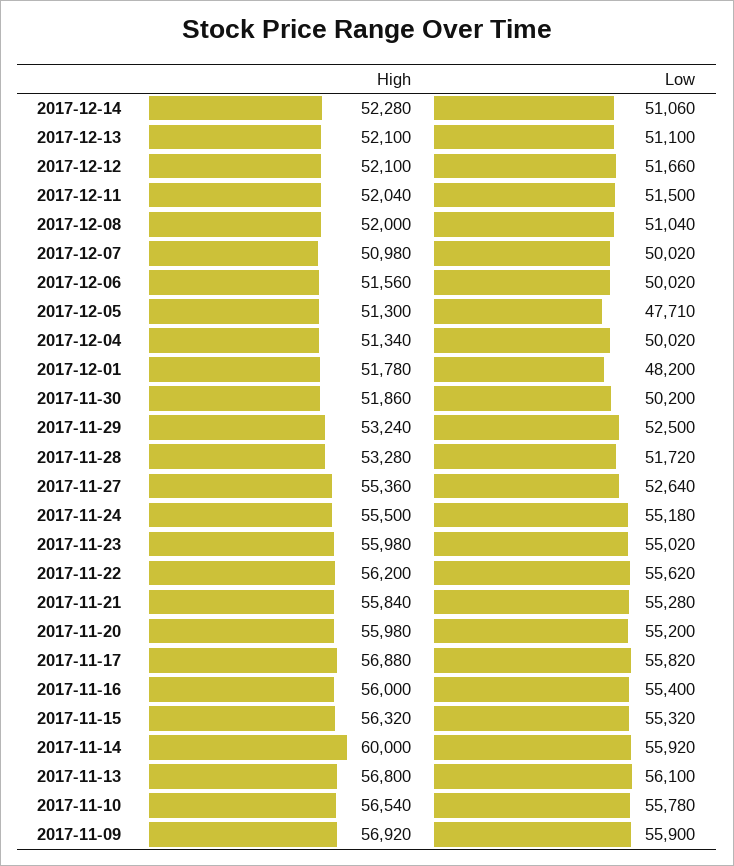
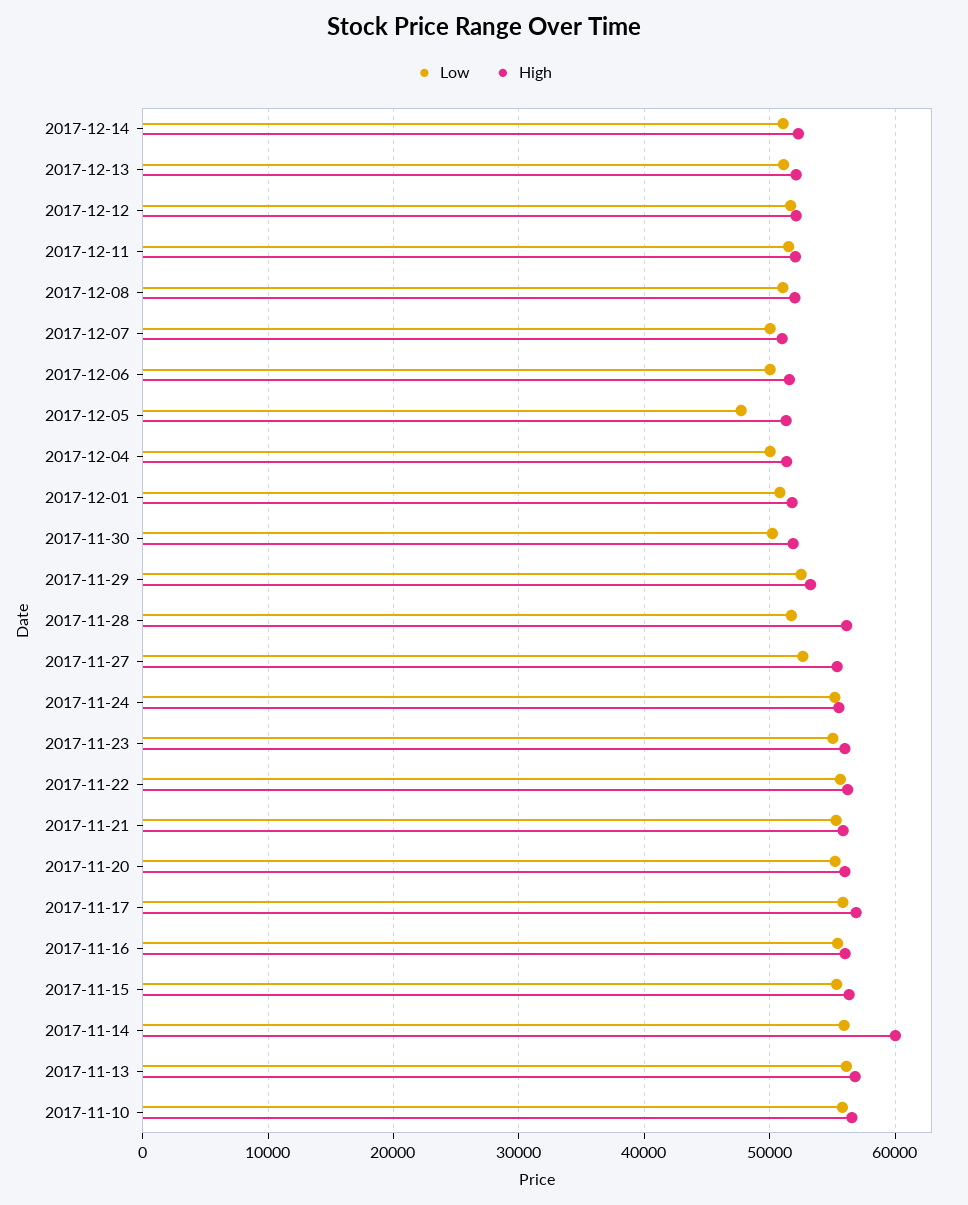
  {
    "High": {
      "2017-12-14": 52280,
      "2017-12-13": 52100,
      "2017-12-12": 52100,
      "2017-12-11": 52040,
      "2017-12-08": 52000,
      "2017-12-07": 50980,
      "2017-12-06": 51560,
      "2017-12-05": 51300,
      "2017-12-04": 51340,
      "2017-12-01": 51780,
      "2017-11-30": 51860,
      "2017-11-29": 53240,
-     "2017-11-28": 53280,
+     "2017-11-28": 56000,
      "2017-11-27": 55360,
      "2017-11-24": 55500,
      "2017-11-23": 55980,
      "2017-11-22": 56200,
      "2017-11-21": 55840,
      "2017-11-20": 55980,
      "2017-11-17": 56880,
      "2017-11-16": 56000,
      "2017-11-15": 56320,
      "2017-11-14": 60000,
      "2017-11-13": 56800,
-     "2017-11-10": 56540,
+     "2017-11-10": 56540
-     "2017-11-09": 56920
    },
    "Low": {
      "2017-12-14": 51060,
      "2017-12-13": 51100,
      "2017-12-12": 51660,
      "2017-12-11": 51500,
      "2017-12-08": 51040,
      "2017-12-07": 50020,
      "2017-12-06": 50020,
      "2017-12-05": 47710,
      "2017-12-04": 50020,
-     "2017-12-01": 48200,
+     "2017-12-01": 51000,
      "2017-11-30": 50200,
      "2017-11-29": 52500,
      "2017-11-28": 51720,
      "2017-11-27": 52640,
      "2017-11-24": 55180,
      "2017-11-23": 55020,
      "2017-11-22": 55620,
      "2017-11-21": 55280,
      "2017-11-20": 55200,
      "2017-11-17": 55820,
      "2017-11-16": 55400,
      "2017-11-15": 55320,
      "2017-11-14": 55920,
      "2017-11-13": 56100,
-     "2017-11-10": 55780,
+     "2017-11-10": 55780
-     "2017-11-09": 55900
    }
  }

